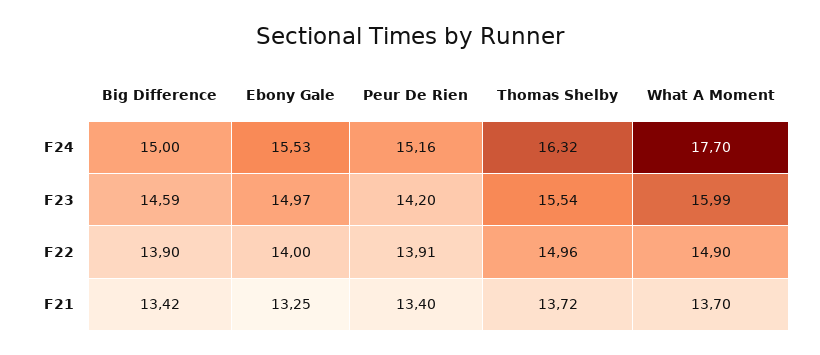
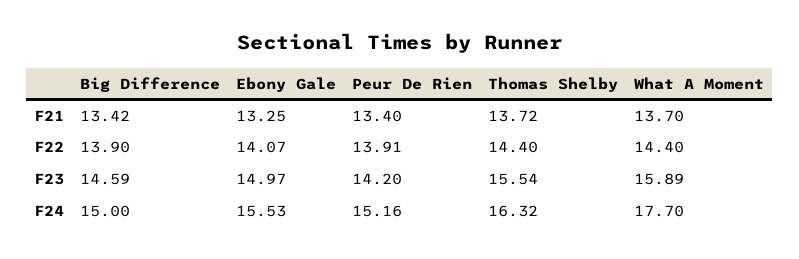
  {
    "Big Difference": {
      "F24": 15,
      "F23": 14.59,
      "F22": 13.9,
      "F21": 13.42
    },
    "Ebony Gale": {
      "F24": 15.53,
      "F23": 14.97,
-     "F22": 14,
+     "F22": 14.07,
      "F21": 13.25
    },
    "Peur De Rien": {
      "F24": 15.16,
      "F23": 14.2,
      "F22": 13.91,
      "F21": 13.4
    },
    "Thomas Shelby": {
      "F24": 16.32,
      "F23": 15.54,
-     "F22": 14.96,
+     "F22": 14.4,
      "F21": 13.72
    },
    "What A Moment": {
      "F24": 17.7,
-     "F23": 15.99,
+     "F23": 15.89,
-     "F22": 14.9,
+     "F22": 14.4,
      "F21": 13.7
    }
  }

